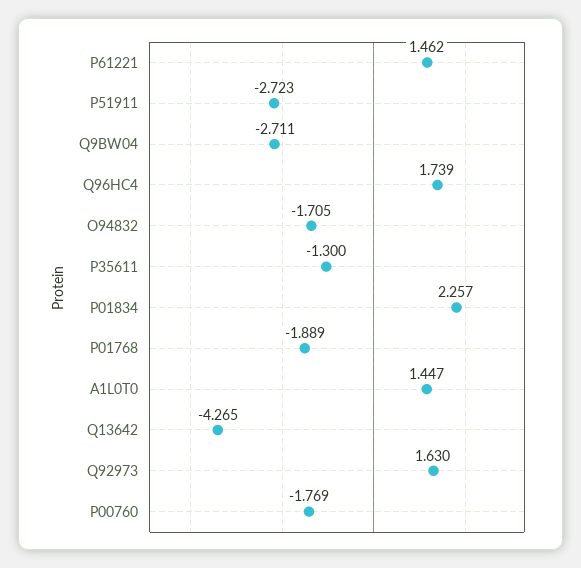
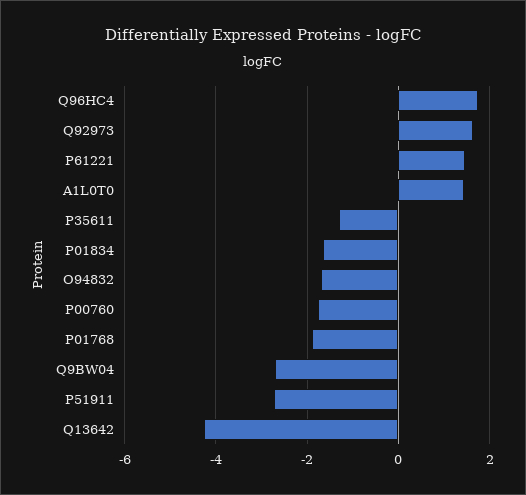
  {
    "P61221": 1.462,
    "P51911": -2.723,
    "Q9BW04": -2.711,
    "Q96HC4": 1.739,
    "O94832": -1.705,
    "P35611": -1.3,
-   "P01834": 2.257,
+   "P01834": -1.6,
    "P01768": -1.889,
    "A1L0T0": 1.447,
    "Q13642": -4.265,
    "Q92973": 1.63,
    "P00760": -1.769
  }

